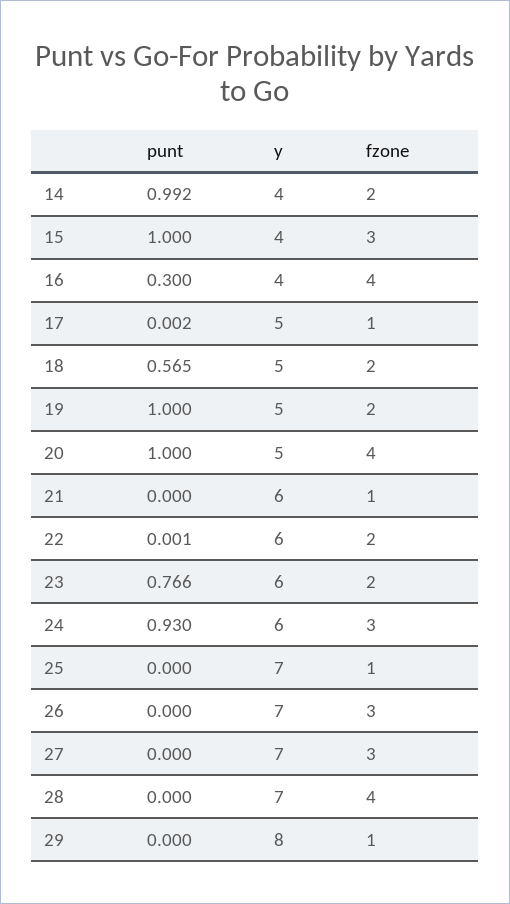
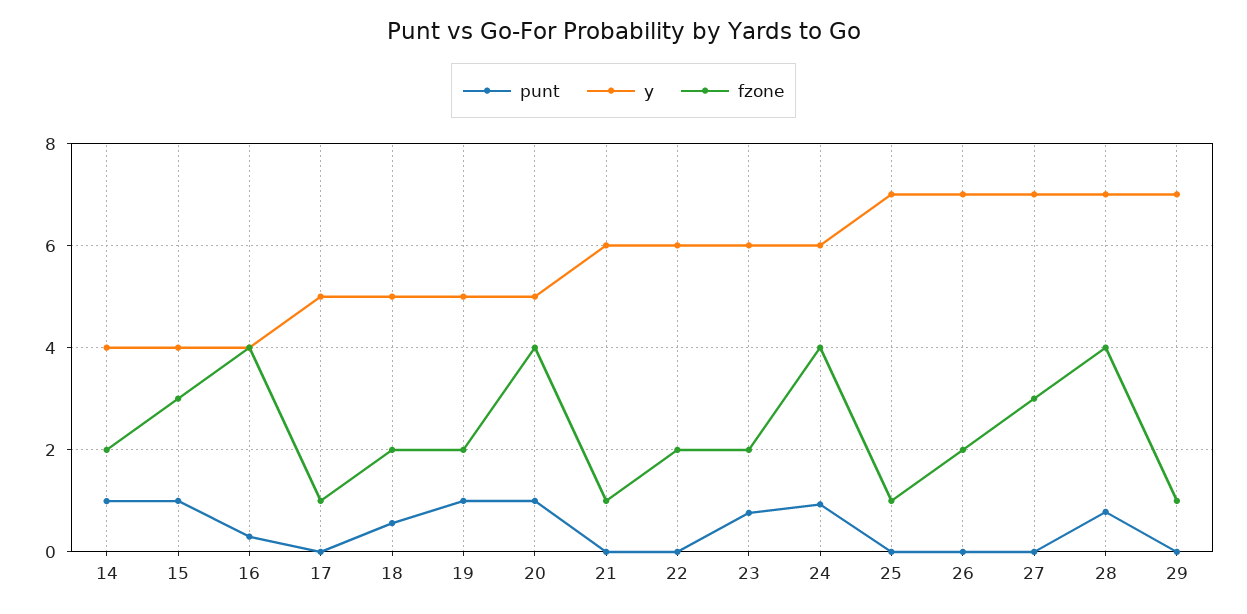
  {
    "punt": {
      "14": 0.992,
      "15": 1,
      "16": 0.3,
      "17": 0.002,
      "18": 0.565,
      "19": 1,
      "20": 1,
      "21": 0,
      "22": 0.001,
      "23": 0.766,
      "24": 0.93,
      "25": 0,
      "26": 0,
      "27": 0,
-     "28": 0,
+     "28": 0.8,
      "29": 0
    },
    "y": {
      "14": 4,
      "15": 4,
      "16": 4,
      "17": 5,
      "18": 5,
      "19": 5,
      "20": 5,
      "21": 6,
      "22": 6,
      "23": 6,
      "24": 6,
      "25": 7,
      "26": 7,
      "27": 7,
      "28": 7,
-     "29": 8
+     "29": 7
    },
    "fzone": {
      "14": 2,
      "15": 3,
      "16": 4,
      "17": 1,
      "18": 2,
      "19": 2,
      "20": 4,
      "21": 1,
      "22": 2,
      "23": 2,
-     "24": 3,
+     "24": 4,
      "25": 1,
-     "26": 3,
+     "26": 2,
      "27": 3,
      "28": 4,
      "29": 1
    }
  }

